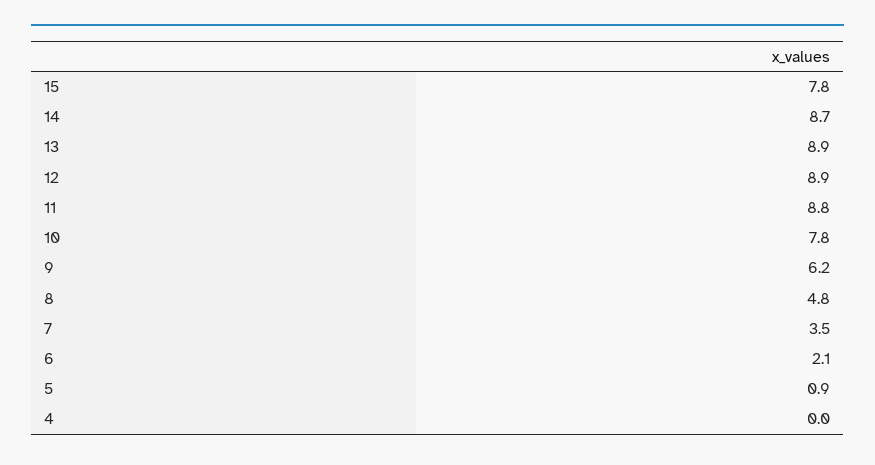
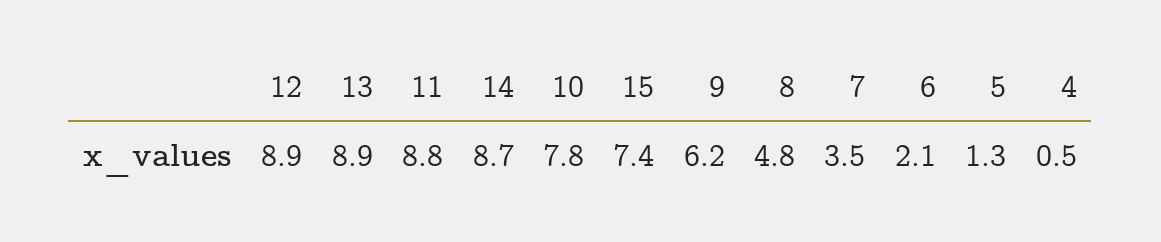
  {
-   "15": 7.8,
+   "15": 7.4,
    "14": 8.7,
    "13": 8.9,
    "12": 8.9,
    "11": 8.8,
    "10": 7.8,
    "9": 6.2,
    "8": 4.8,
    "7": 3.5,
    "6": 2.1,
-   "5": 0.9,
+   "5": 1.3,
-   "4": 0
+   "4": 0.5
  }

